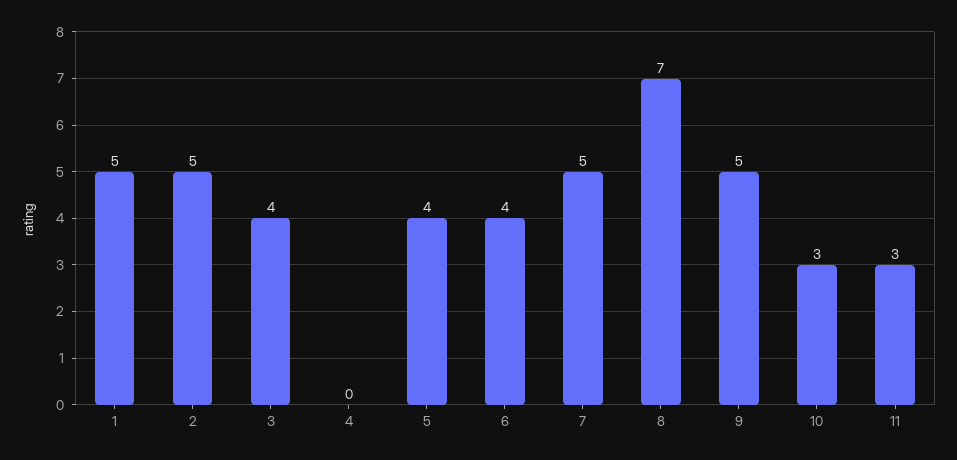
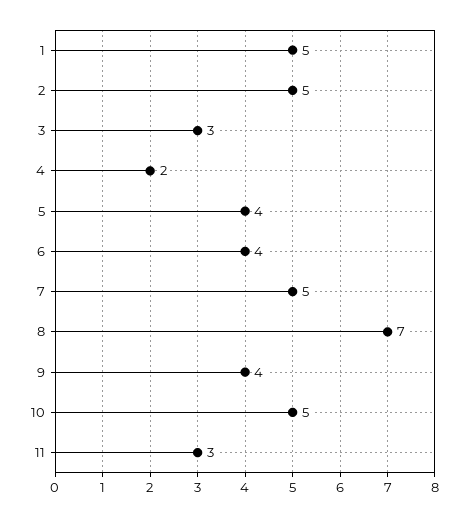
  {
    "1": 5,
    "2": 5,
-   "3": 4,
+   "3": 3,
-   "4": 0,
+   "4": 2,
    "5": 4,
    "6": 4,
    "7": 5,
    "8": 7,
-   "9": 5,
+   "9": 4,
-   "10": 3,
+   "10": 5,
    "11": 3
  }

